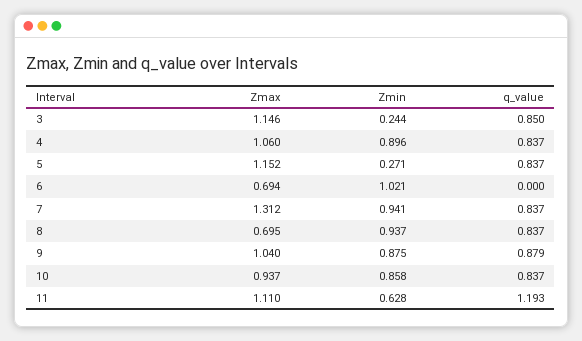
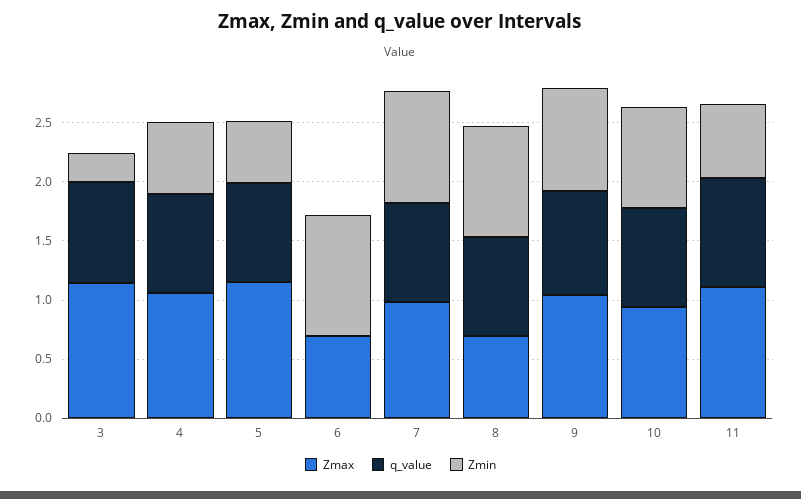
  {
    "Zmax": {
      "3": 1.146,
      "4": 1.06,
      "5": 1.152,
      "6": 0.694,
-     "7": 1.312,
+     "7": 1,
      "8": 0.695,
      "9": 1.04,
      "10": 0.937,
      "11": 1.11
    },
    "Zmin": {
      "3": 0.244,
-     "4": 0.896,
+     "4": 0.6,
-     "5": 0.271,
+     "5": 0.5,
      "6": 1.021,
      "7": 0.941,
      "8": 0.937,
      "9": 0.875,
      "10": 0.858,
      "11": 0.628
    },
    "q_value": {
      "3": 0.85,
      "4": 0.837,
      "5": 0.837,
      "6": 0,
      "7": 0.837,
      "8": 0.837,
      "9": 0.879,
      "10": 0.837,
-     "11": 1.193
+     "11": 0.9
    }
  }

